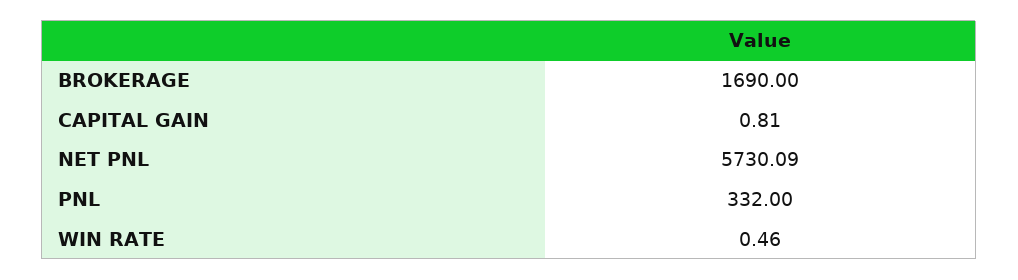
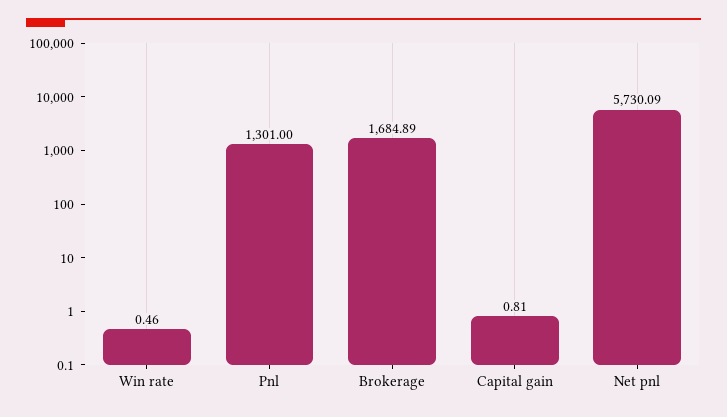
  {
-   "BROKERAGE": 1690,
+   "BROKERAGE": 1684.89,
    "CAPITAL GAIN": 0.81,
    "NET PNL": 5730.09,
-   "PNL": 332,
+   "PNL": 1301,
    "WIN RATE": 0.46
  }

